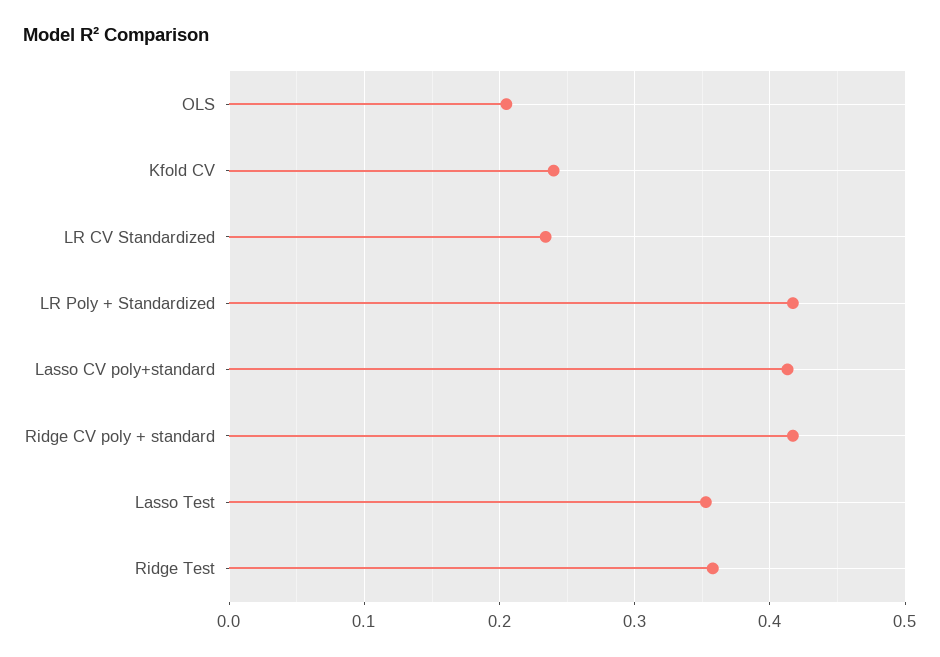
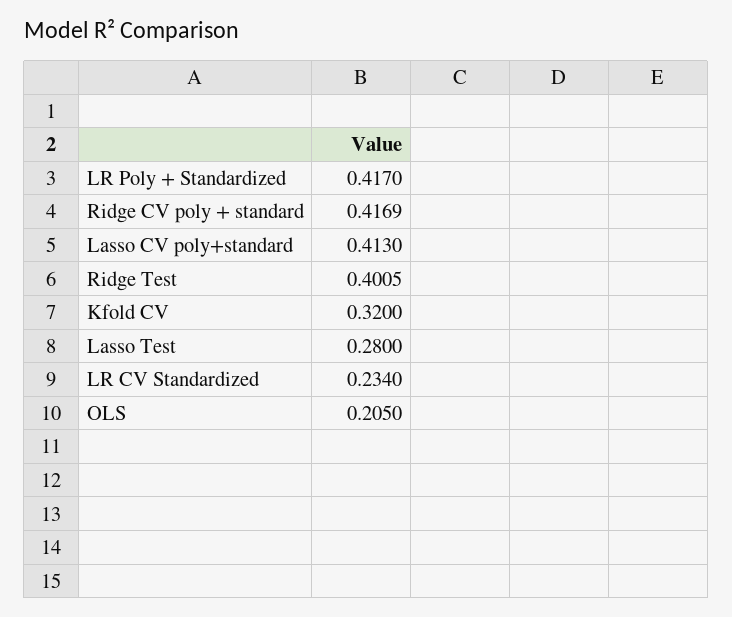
  {
    "OLS": 0.205,
-   "Kfold CV": 0.24,
+   "Kfold CV": 0.32,
    "LR CV Standardized": 0.234,
    "LR Poly + Standardized": 0.417,
    "Lasso CV poly+standard": 0.413,
    "Ridge CV poly + standard": 0.4169,
-   "Lasso Test": 0.35,
+   "Lasso Test": 0.28,
-   "Ridge Test": 0.36
+   "Ridge Test": 0.4005
  }

